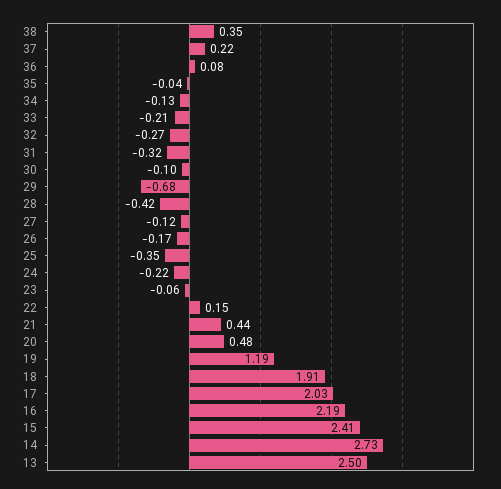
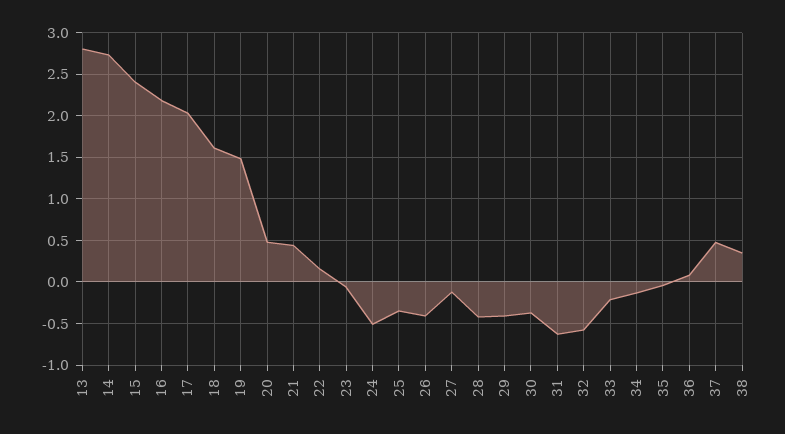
  {
    "38": 0.35,
-   "37": 0.22,
+   "37": 0.5,
    "36": 0.08,
    "35": -0.04,
    "34": -0.13,
    "33": -0.21,
-   "32": -0.27,
+   "32": -0.6,
-   "31": -0.32,
+   "31": -0.6,
-   "30": -0.1,
+   "30": -0.4,
-   "29": -0.68,
+   "29": -0.4,
    "28": -0.42,
    "27": -0.12,
-   "26": -0.17,
+   "26": -0.4,
    "25": -0.35,
-   "24": -0.22,
+   "24": -0.5,
    "23": -0.06,
    "22": 0.15,
    "21": 0.44,
    "20": 0.48,
-   "19": 1.19,
+   "19": 1.5,
-   "18": 1.91,
+   "18": 1.6,
    "17": 2.03,
    "16": 2.19,
    "15": 2.41,
    "14": 2.73,
-   "13": 2.5
+   "13": 2.8
  }

